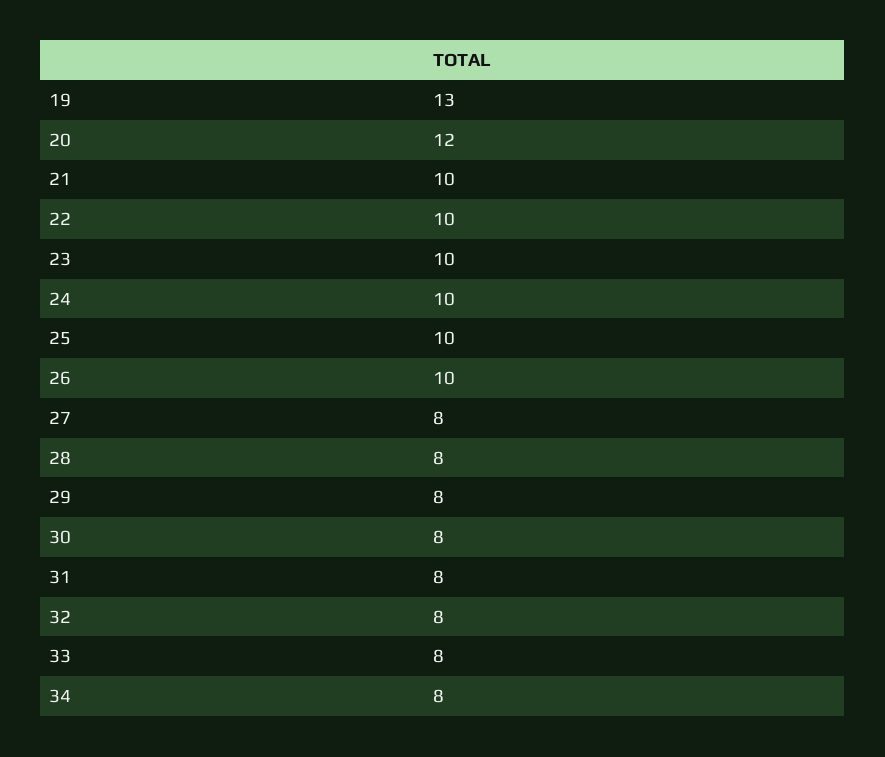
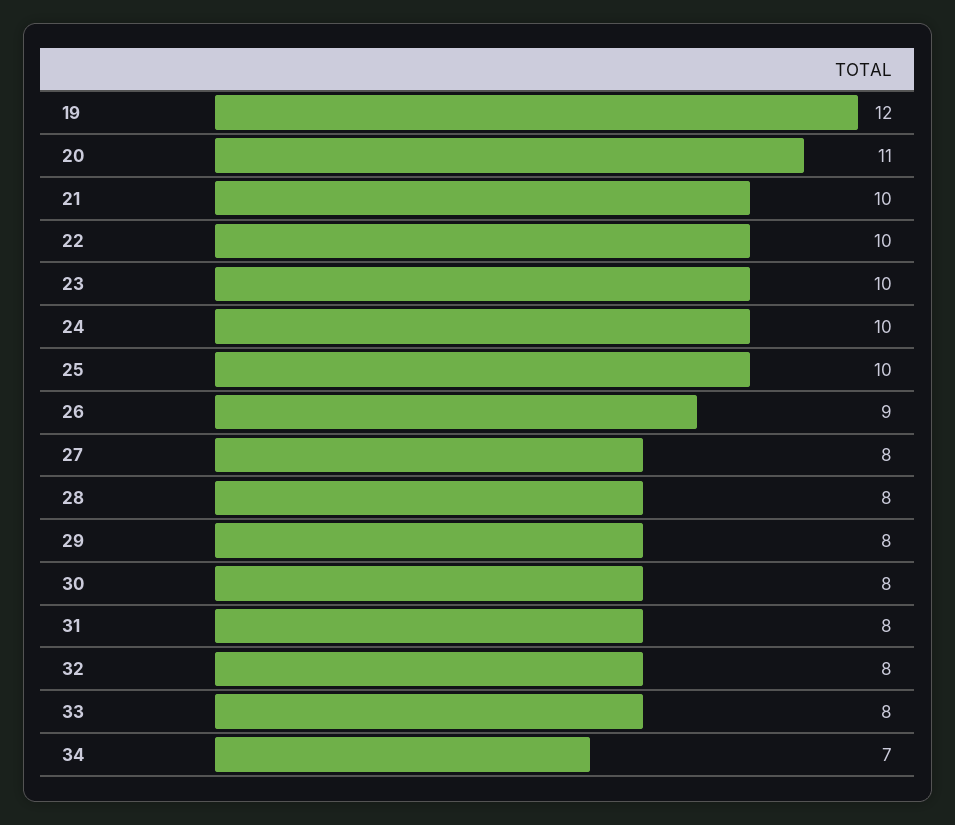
  {
-   "19": 13,
+   "19": 12,
-   "20": 12,
+   "20": 11,
    "21": 10,
    "22": 10,
    "23": 10,
    "24": 10,
    "25": 10,
-   "26": 10,
+   "26": 9,
    "27": 8,
    "28": 8,
    "29": 8,
    "30": 8,
    "31": 8,
    "32": 8,
    "33": 8,
-   "34": 8
+   "34": 7
  }

